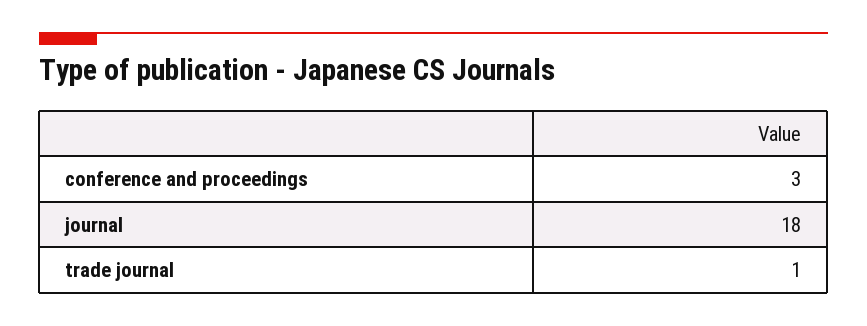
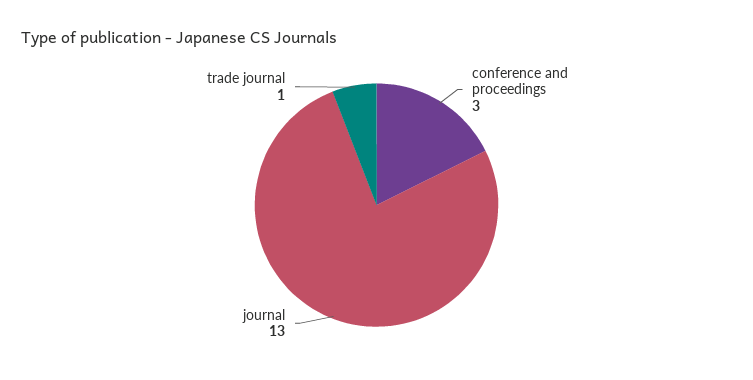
  {
    "conference and proceedings": 3,
-   "journal": 18,
+   "journal": 13,
    "trade journal": 1
  }

